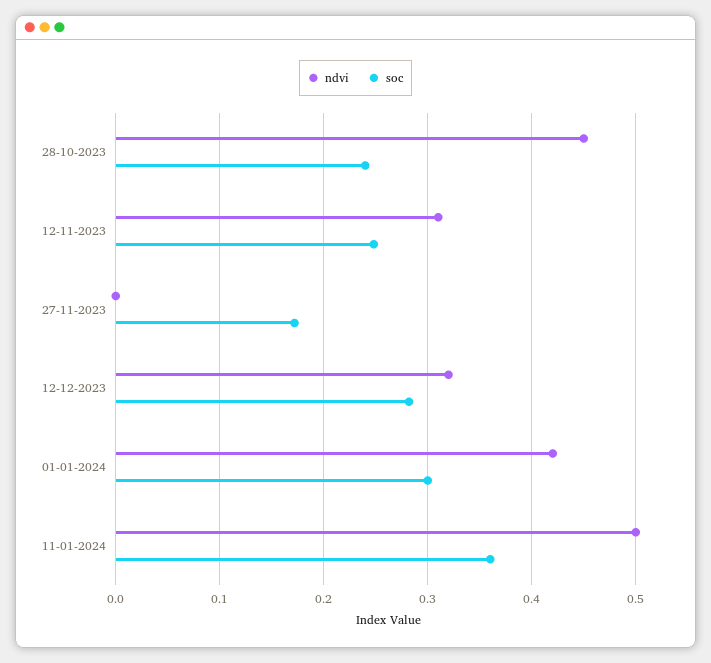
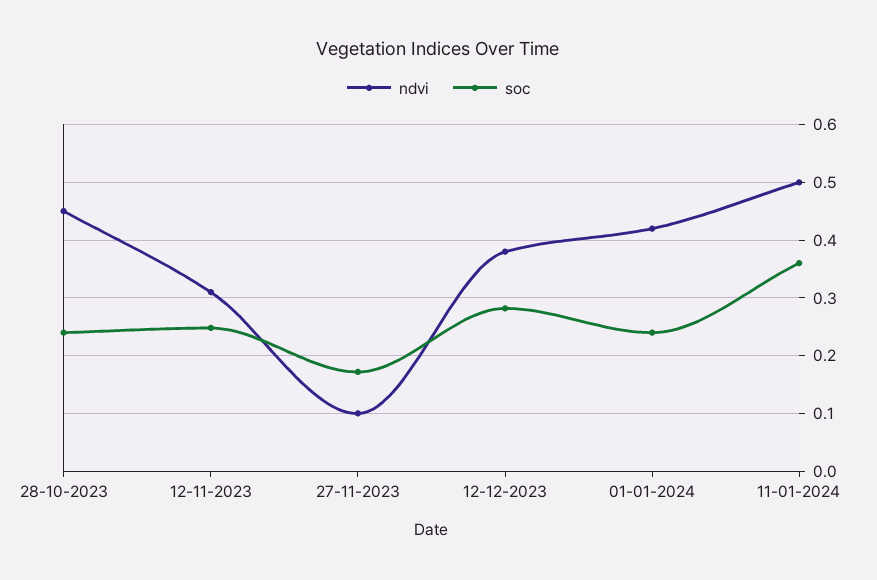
  {
    "ndvi": {
      "28-10-2023": 0.45,
      "12-11-2023": 0.31,
-     "27-11-2023": 0,
+     "27-11-2023": 0.1,
-     "12-12-2023": 0.32,
+     "12-12-2023": 0.38,
      "01-01-2024": 0.42,
      "11-01-2024": 0.5
    },
    "soc": {
      "28-10-2023": 0.24,
      "12-11-2023": 0.25,
      "27-11-2023": 0.17,
      "12-12-2023": 0.28,
-     "01-01-2024": 0.3,
+     "01-01-2024": 0.24,
      "11-01-2024": 0.36
    }
  }

